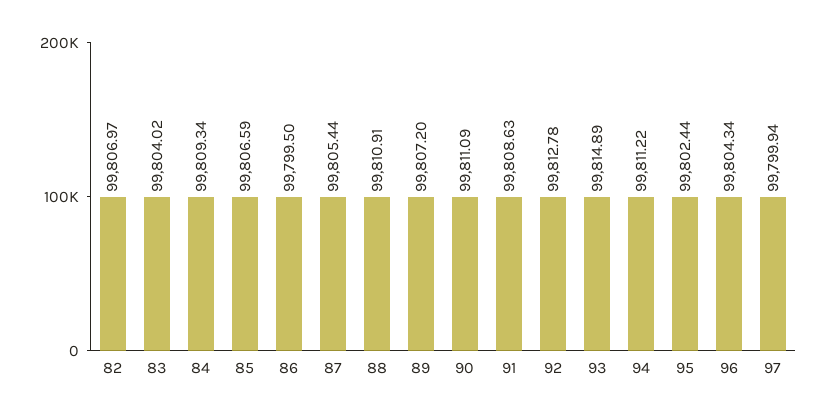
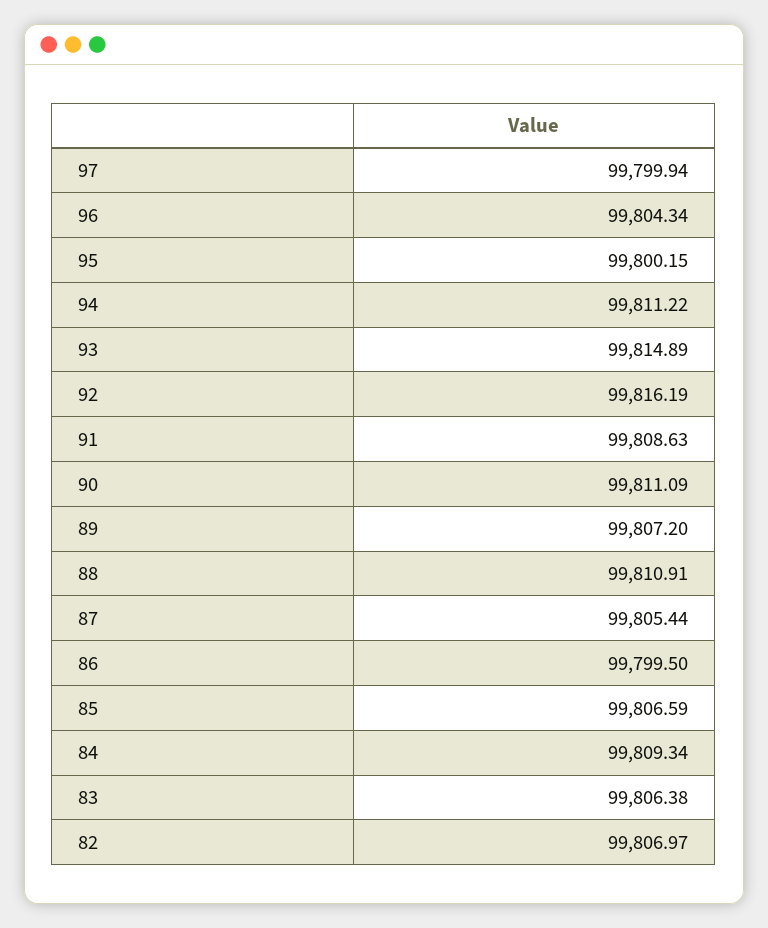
  {
    "82": 99806.97,
-   "83": 99804.02,
+   "83": 99806.38,
    "84": 99809.34,
    "85": 99806.59,
    "86": 99799.5,
    "87": 99805.44,
    "88": 99810.91,
    "89": 99807.2,
    "90": 99811.09,
    "91": 99808.63,
-   "92": 99812.78,
+   "92": 99816.19,
    "93": 99814.89,
    "94": 99811.22,
-   "95": 99802.44,
+   "95": 99800.15,
    "96": 99804.34,
    "97": 99799.94
  }

